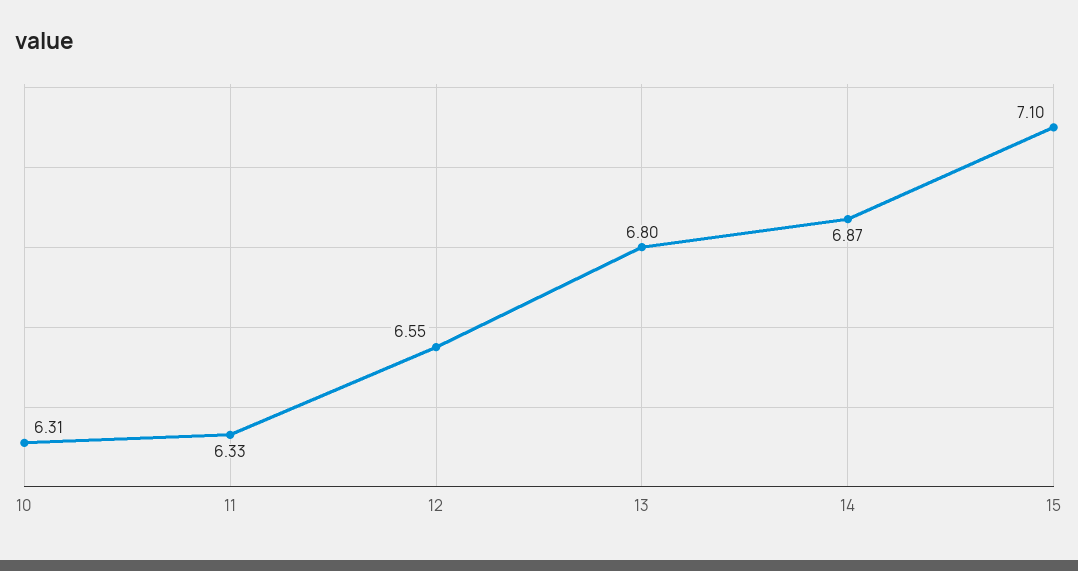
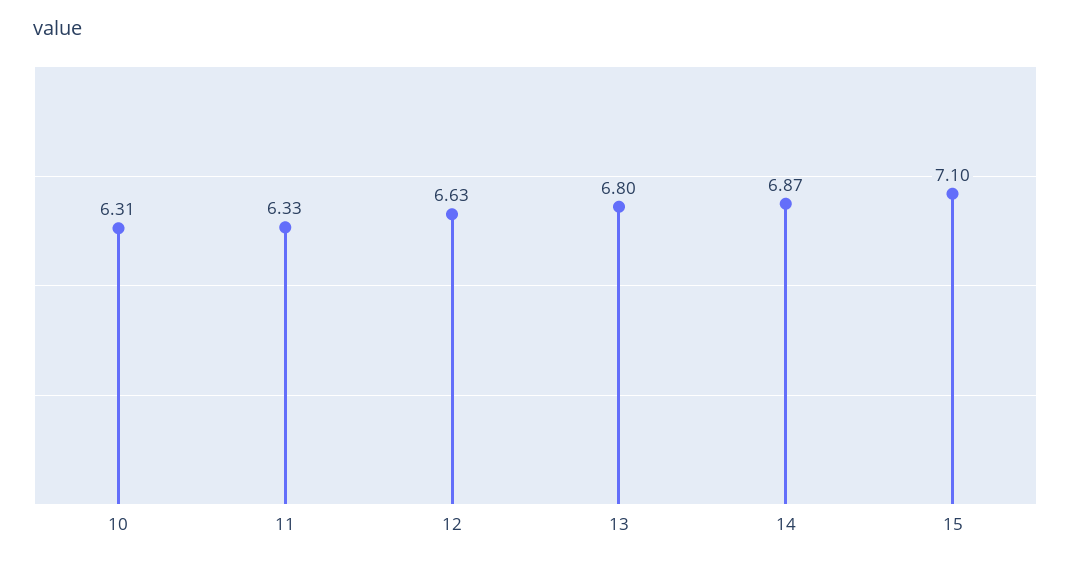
  {
    "10": 6.31,
    "11": 6.33,
-   "12": 6.55,
+   "12": 6.63,
    "13": 6.8,
    "14": 6.87,
    "15": 7.1
  }

